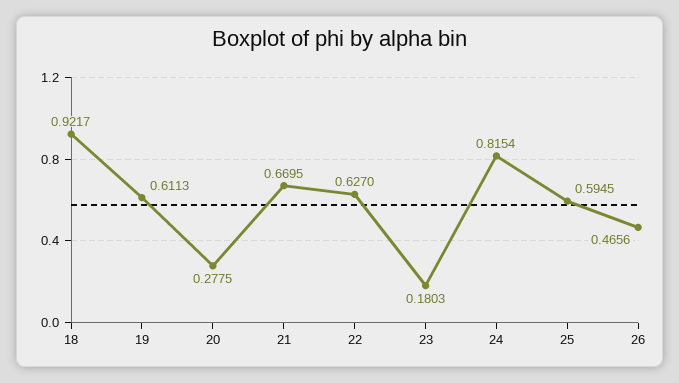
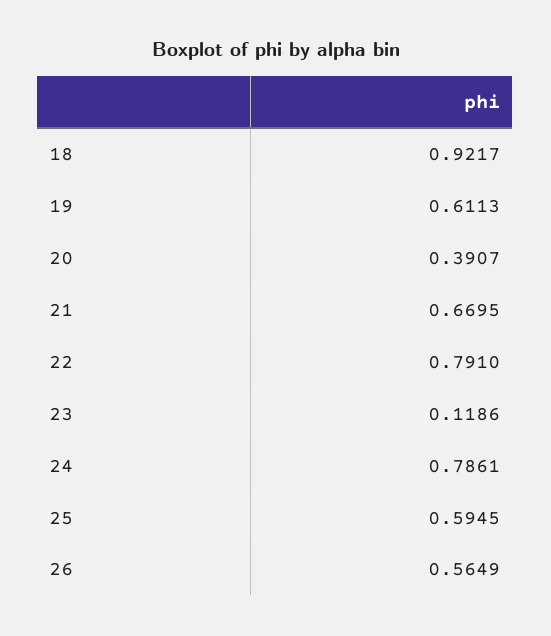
  {
    "18": 0.9217,
    "19": 0.6113,
-   "20": 0.2775,
+   "20": 0.3907,
    "21": 0.6695,
-   "22": 0.627,
+   "22": 0.791,
-   "23": 0.1803,
+   "23": 0.1186,
-   "24": 0.8154,
+   "24": 0.7861,
    "25": 0.5945,
-   "26": 0.4656
+   "26": 0.5649
  }

